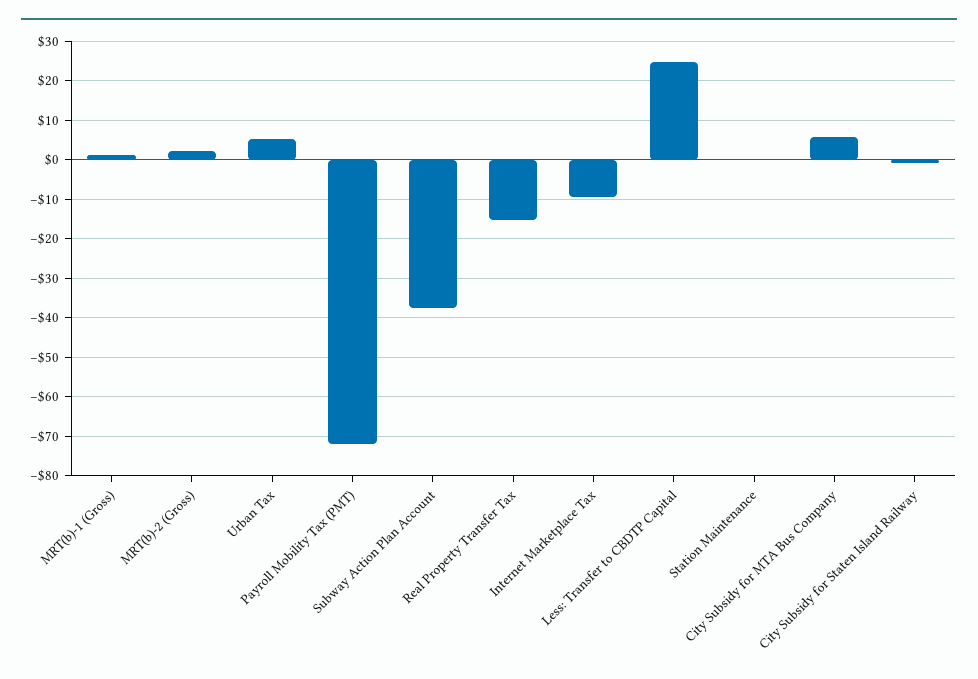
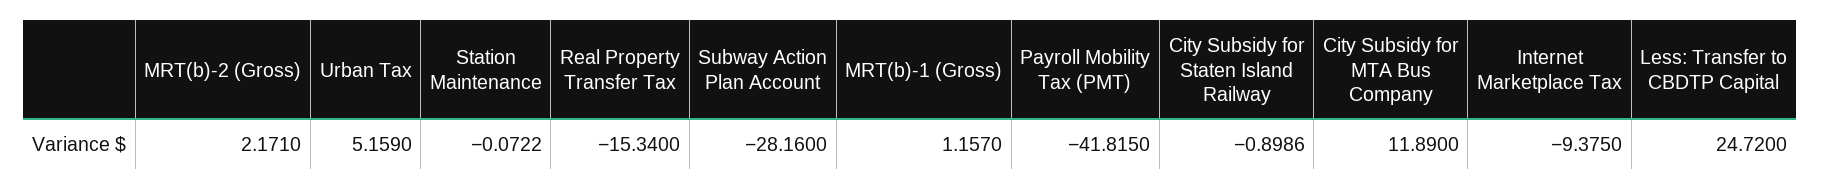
  {
    "MRT(b)-1 (Gross)": 1.157,
    "MRT(b)-2 (Gross)": 2.171,
    "Urban Tax": 5.159,
-   "Payroll Mobility Tax (PMT)": -72,
+   "Payroll Mobility Tax (PMT)": -41.815,
-   "Subway Action Plan Account": -38,
+   "Subway Action Plan Account": -28.16,
    "Real Property Transfer Tax": -15.34,
    "Internet Marketplace Tax": -9.375,
    "Less: Transfer to CBDTP Capital": 24.72,
    "Station Maintenance": -0.0722,
-   "City Subsidy for MTA Bus Company": 6,
+   "City Subsidy for MTA Bus Company": 11.89,
    "City Subsidy for Staten Island Railway": -0.8986
  }

